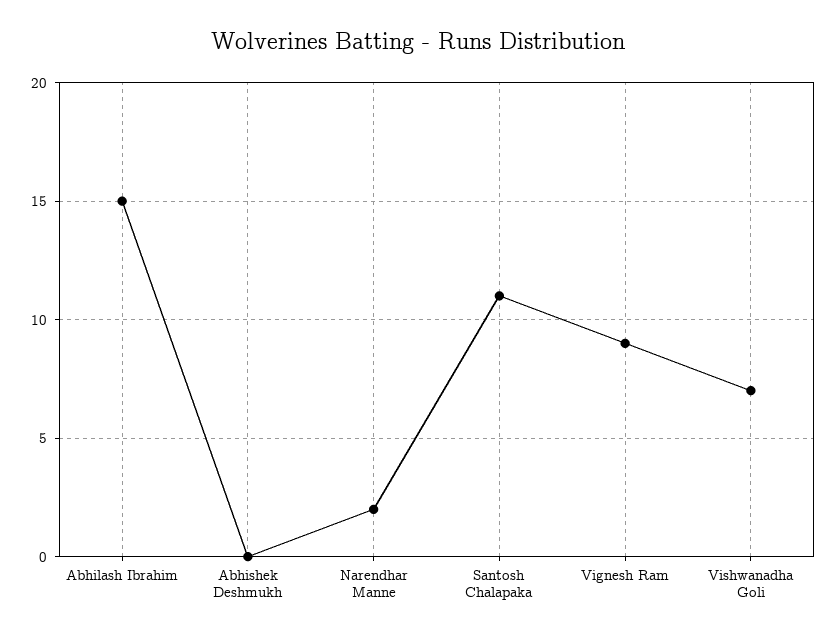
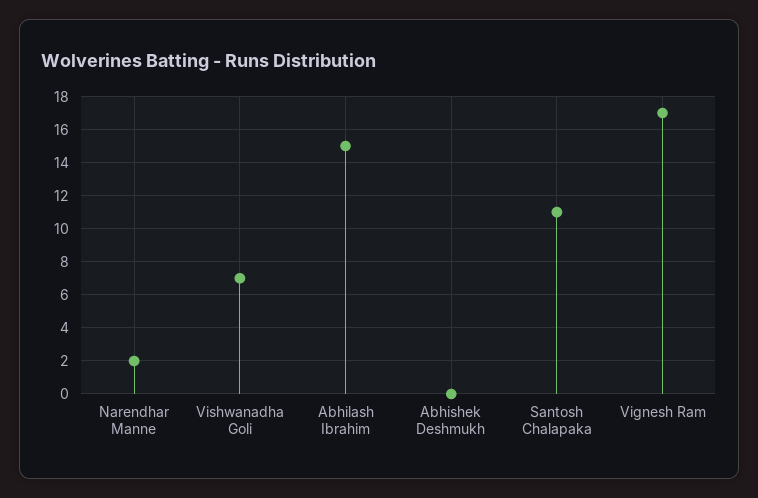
  {
    "Abhilash Ibrahim": 15,
    "Abhishek Deshmukh": 0,
    "Narendhar Manne": 2,
    "Santosh Chalapaka": 11,
-   "Vignesh Ram": 9,
+   "Vignesh Ram": 17,
    "Vishwanadha Goli": 7
  }

